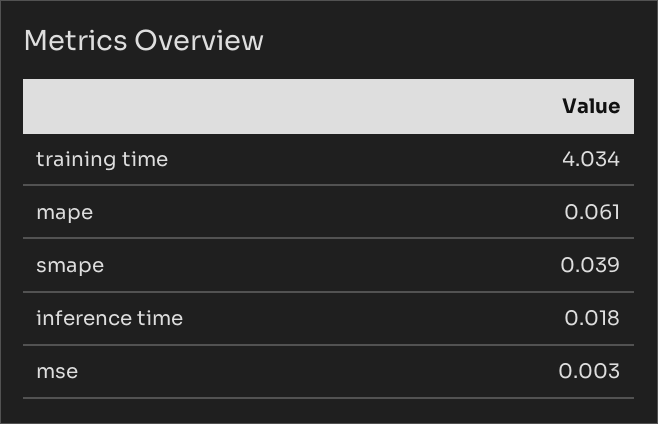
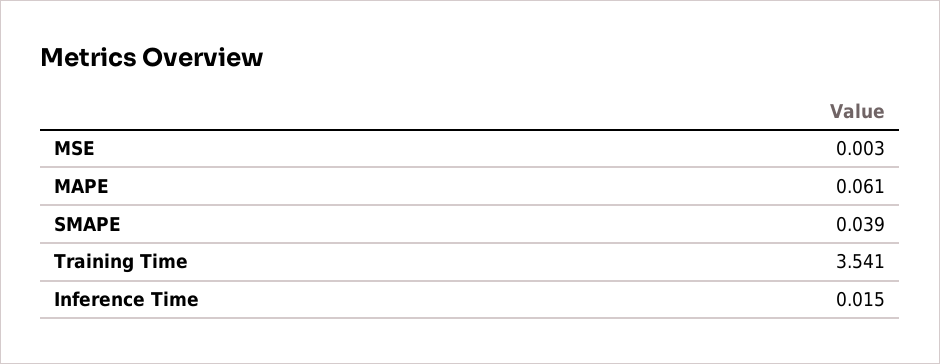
  {
-   "training time": 4.034,
+   "training time": 3.541,
    "mape": 0.061,
    "smape": 0.039,
-   "inference time": 0.018,
+   "inference time": 0.015,
    "mse": 0.003
  }

